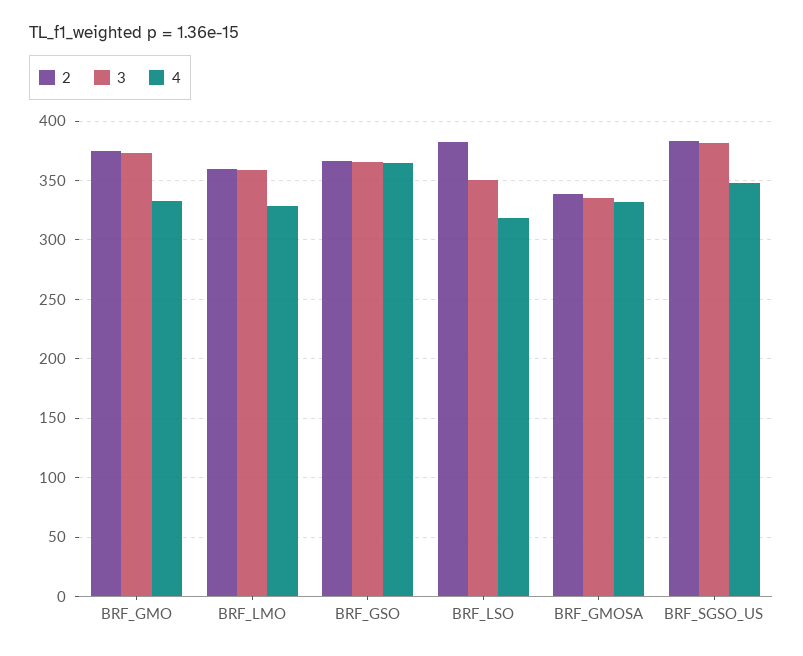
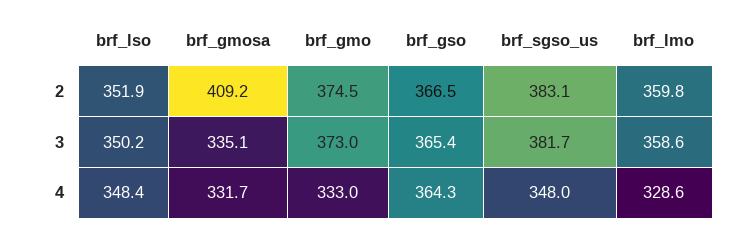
  {
    "2": {
      "BRF_GMO": 374.5,
      "BRF_LMO": 359.8,
      "BRF_GSO": 366.5,
-     "BRF_LSO": 380,
+     "BRF_LSO": 351.9,
-     "BRF_GMOSA": 340,
+     "BRF_GMOSA": 409.2,
      "BRF_SGSO_US": 383.1
    },
    "3": {
      "BRF_GMO": 373,
      "BRF_LMO": 358.6,
      "BRF_GSO": 365.4,
      "BRF_LSO": 350.2,
      "BRF_GMOSA": 335.1,
      "BRF_SGSO_US": 381.7
    },
    "4": {
      "BRF_GMO": 333,
      "BRF_LMO": 328.6,
      "BRF_GSO": 364.3,
-     "BRF_LSO": 320,
+     "BRF_LSO": 348.4,
      "BRF_GMOSA": 331.7,
      "BRF_SGSO_US": 348
    }
  }

